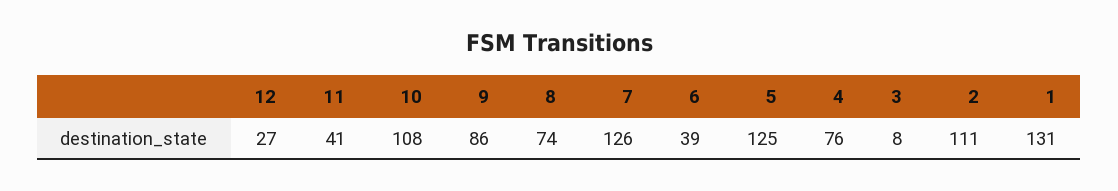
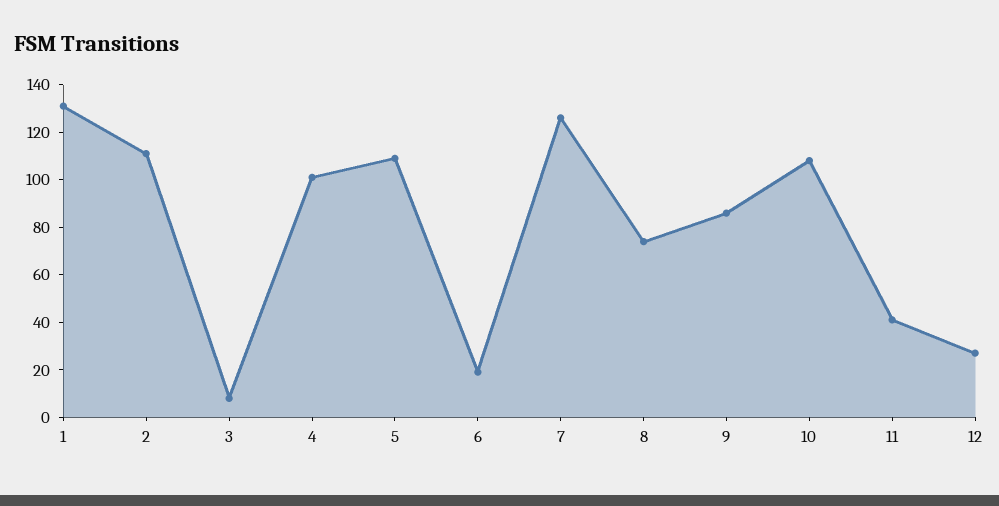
  {
    "12": 27,
    "11": 41,
    "10": 108,
    "9": 86,
    "8": 74,
    "7": 126,
-   "6": 39,
+   "6": 20,
-   "5": 125,
+   "5": 110,
-   "4": 76,
+   "4": 100,
    "3": 8,
    "2": 111,
    "1": 131
  }

